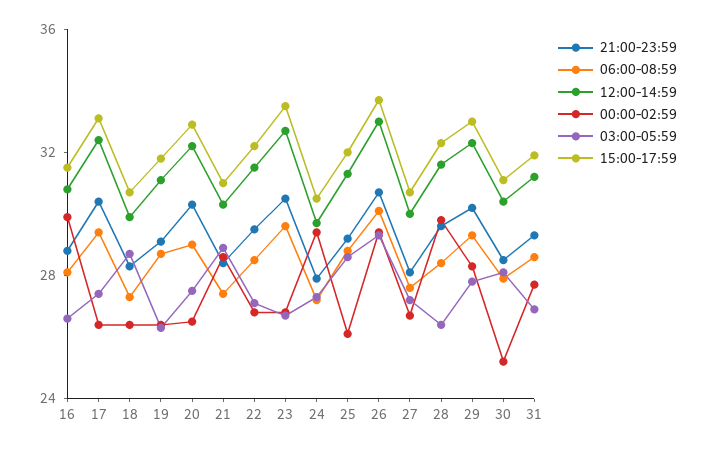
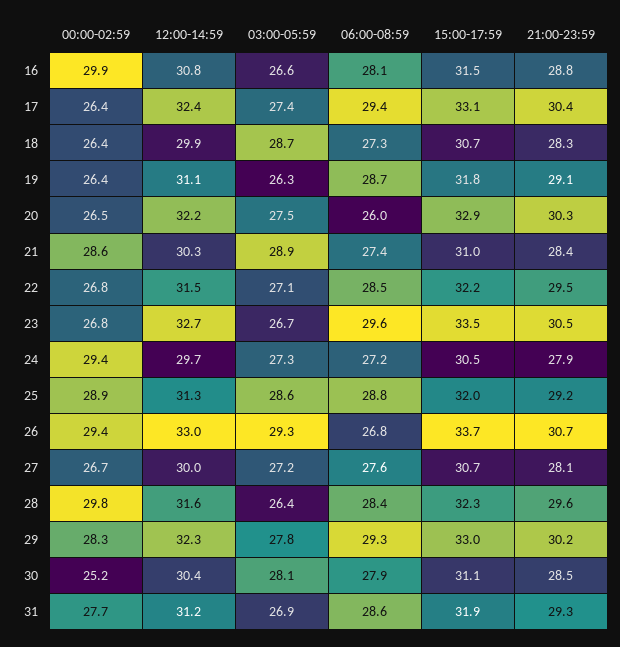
  {
    "21:00-23:59": {
      "16": 28.8,
      "17": 30.4,
      "18": 28.3,
      "19": 29.1,
      "20": 30.3,
      "21": 28.4,
      "22": 29.5,
      "23": 30.5,
      "24": 27.9,
      "25": 29.2,
      "26": 30.7,
      "27": 28.1,
      "28": 29.6,
      "29": 30.2,
      "30": 28.5,
      "31": 29.3
    },
    "06:00-08:59": {
      "16": 28.1,
      "17": 29.4,
      "18": 27.3,
      "19": 28.7,
-     "20": 29,
+     "20": 26,
      "21": 27.4,
      "22": 28.5,
      "23": 29.6,
      "24": 27.2,
      "25": 28.8,
-     "26": 30,
+     "26": 26.8,
      "27": 27.6,
      "28": 28.4,
      "29": 29.3,
      "30": 27.9,
      "31": 28.6
    },
    "12:00-14:59": {
      "16": 30.8,
      "17": 32.4,
      "18": 29.9,
      "19": 31.1,
      "20": 32.2,
      "21": 30.3,
      "22": 31.5,
      "23": 32.7,
      "24": 29.7,
      "25": 31.3,
      "26": 33,
      "27": 30,
      "28": 31.6,
      "29": 32.3,
      "30": 30.4,
      "31": 31.2
    },
    "00:00-02:59": {
      "16": 29.9,
      "17": 26.4,
      "18": 26.4,
      "19": 26.4,
      "20": 26.5,
      "21": 28.6,
      "22": 26.8,
      "23": 26.8,
      "24": 29.4,
-     "25": 26,
+     "25": 28.9,
      "26": 29.4,
      "27": 26.7,
      "28": 29.8,
      "29": 28.3,
      "30": 25.2,
      "31": 27.7
    },
    "03:00-05:59": {
      "16": 26.6,
      "17": 27.4,
      "18": 28.7,
      "19": 26.3,
      "20": 27.5,
      "21": 28.9,
      "22": 27.1,
      "23": 26.7,
      "24": 27.3,
      "25": 28.6,
      "26": 29.3,
      "27": 27.2,
      "28": 26.4,
      "29": 27.8,
      "30": 28.1,
      "31": 26.9
    },
    "15:00-17:59": {
      "16": 31.5,
      "17": 33.1,
      "18": 30.7,
      "19": 31.8,
      "20": 32.9,
      "21": 31,
      "22": 32.2,
      "23": 33.5,
      "24": 30.5,
      "25": 32,
      "26": 33.7,
      "27": 30.7,
      "28": 32.3,
      "29": 33,
      "30": 31.1,
      "31": 31.9
    }
  }

